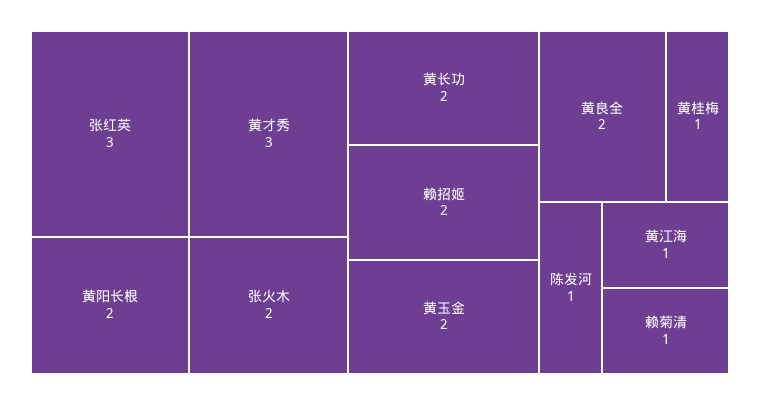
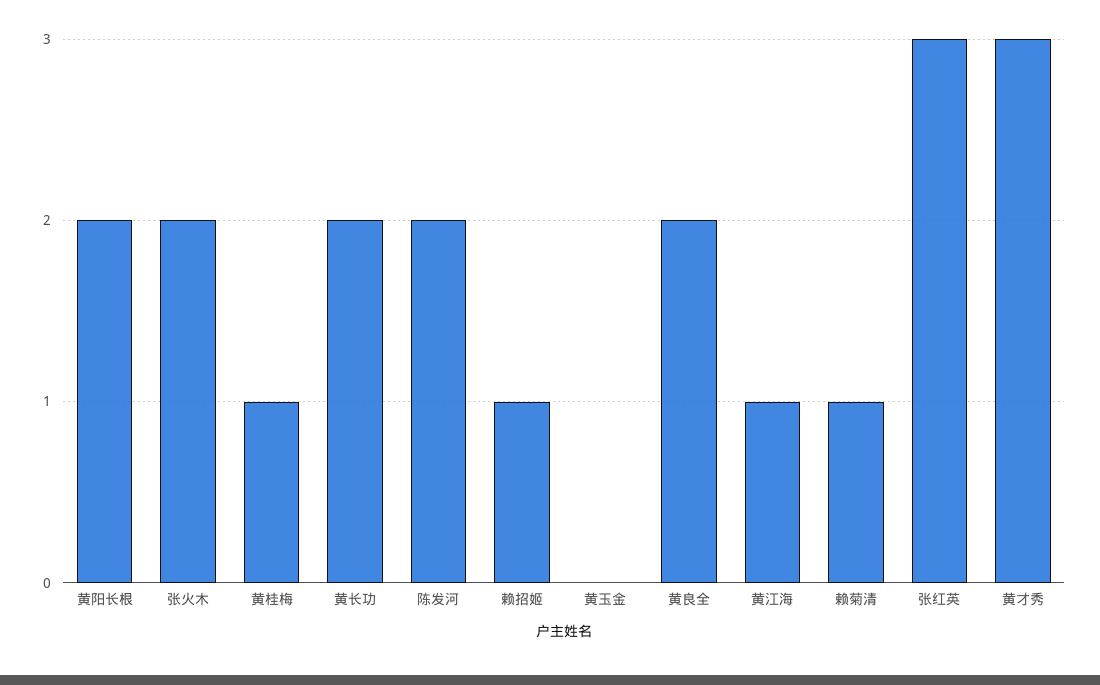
  {
    "张红英": 3,
    "黄才秀": 3,
    "黄阳长根": 2,
    "张火木": 2,
    "黄长功": 2,
-   "赖招姬": 2,
+   "赖招姬": 1,
-   "黄玉金": 2,
+   "黄玉金": 0,
    "黄良全": 2,
    "黄桂梅": 1,
-   "陈发河": 1,
+   "陈发河": 2,
    "黄江海": 1,
    "赖菊清": 1
  }

